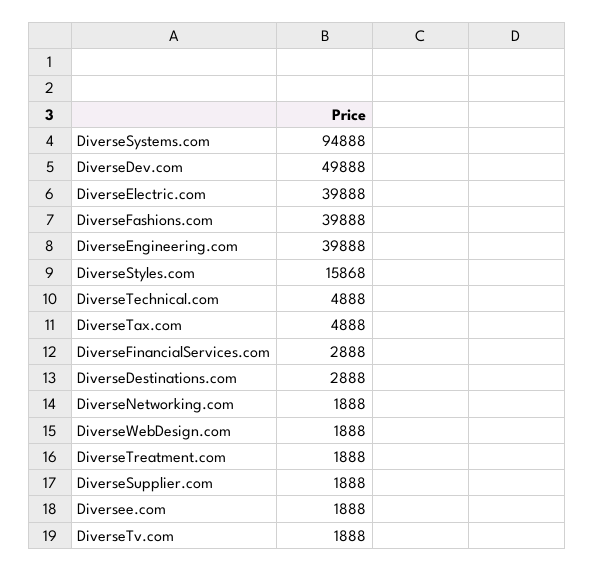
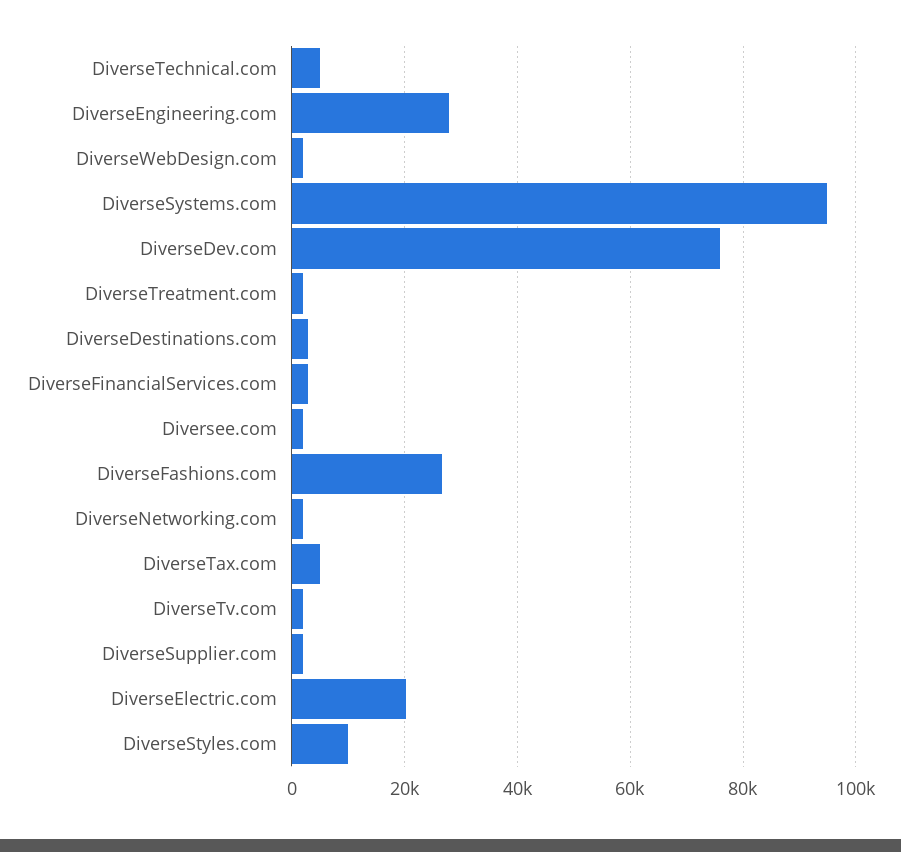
  {
    "DiverseSystems.com": 94888,
-   "DiverseDev.com": 49888,
+   "DiverseDev.com": 76000,
-   "DiverseElectric.com": 39888,
+   "DiverseElectric.com": 20000,
-   "DiverseFashions.com": 39888,
+   "DiverseFashions.com": 26000,
-   "DiverseEngineering.com": 39888,
+   "DiverseEngineering.com": 28000,
-   "DiverseStyles.com": 15868,
+   "DiverseStyles.com": 10000,
    "DiverseTechnical.com": 4888,
    "DiverseTax.com": 4888,
    "DiverseFinancialServices.com": 2888,
    "DiverseDestinations.com": 2888,
    "DiverseNetworking.com": 1888,
    "DiverseWebDesign.com": 1888,
    "DiverseTreatment.com": 1888,
    "DiverseSupplier.com": 1888,
    "Diversee.com": 1888,
    "DiverseTv.com": 1888
  }

